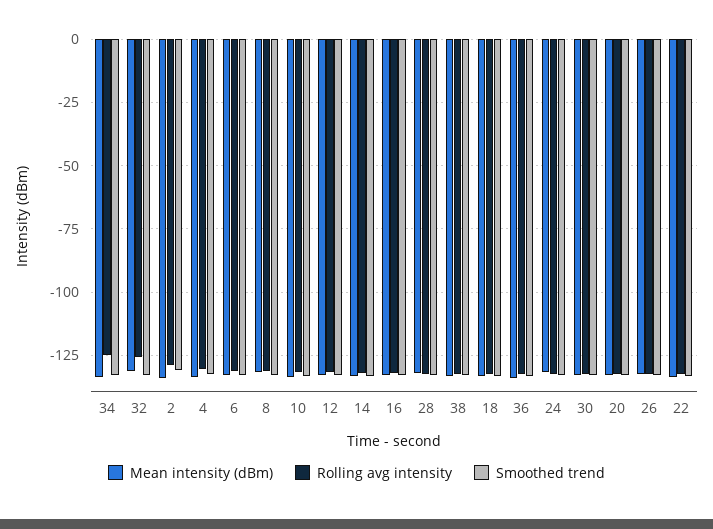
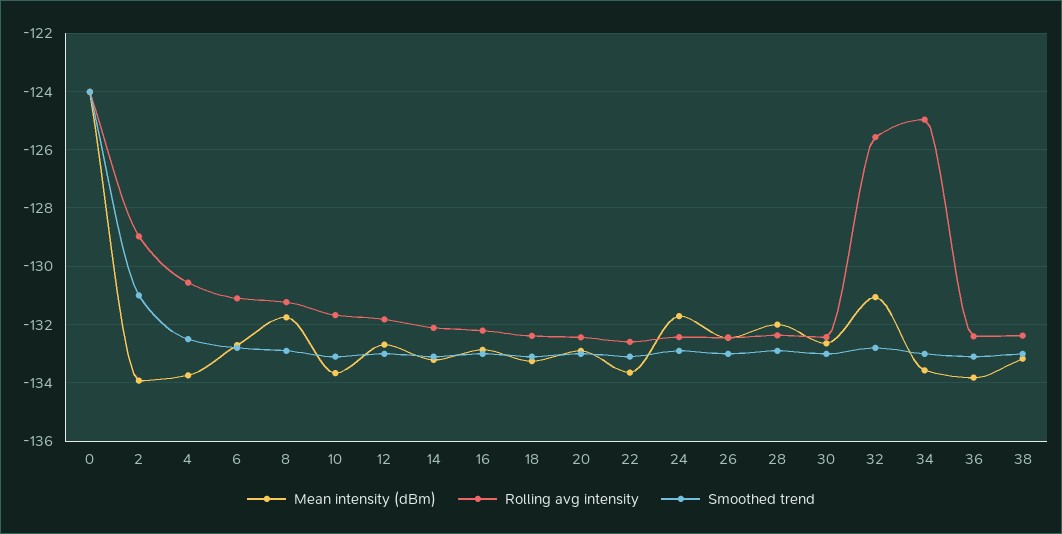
  {
    "Mean intensity (dBm)": {
      "34": -133.5,
      "32": -131,
      "2": -134,
      "4": -133.75,
      "6": -132.75,
      "8": -131.75,
      "10": -133.75,
      "12": -132.75,
      "14": -133.25,
      "16": -132.75,
      "28": -132,
      "38": -133.25,
      "18": -133.25,
      "36": -133.75,
      "24": -131.75,
      "30": -132.75,
      "20": -133,
      "26": -132.5,
-     "22": -133.75
+     "22": -133.75,
+     "0": -124
    },
    "Rolling avg intensity": {
      "34": -125,
      "32": -125.5,
      "2": -129,
      "4": -130.5,
      "6": -131,
      "8": -131.25,
      "10": -131.75,
      "12": -131.75,
      "14": -132,
      "16": -132.25,
      "28": -132.25,
      "38": -132.5,
      "18": -132.5,
      "36": -132.5,
      "24": -132.5,
      "30": -132.5,
      "20": -132.5,
      "26": -132.5,
-     "22": -132.5
+     "22": -132.5,
+     "0": -124
    },
    "Smoothed trend": {
      "34": -133,
      "32": -132.75,
      "2": -131,
      "4": -132.5,
      "6": -132.75,
      "8": -133,
      "10": -133,
      "12": -133,
      "14": -133,
      "16": -133,
      "28": -133,
      "38": -133,
      "18": -133,
      "36": -133,
      "24": -133,
      "30": -133,
      "20": -133,
      "26": -133,
-     "22": -133
+     "22": -133,
+     "0": -124
    }
  }

